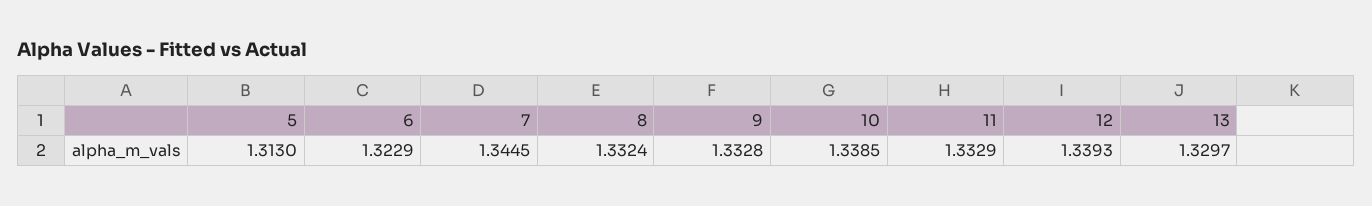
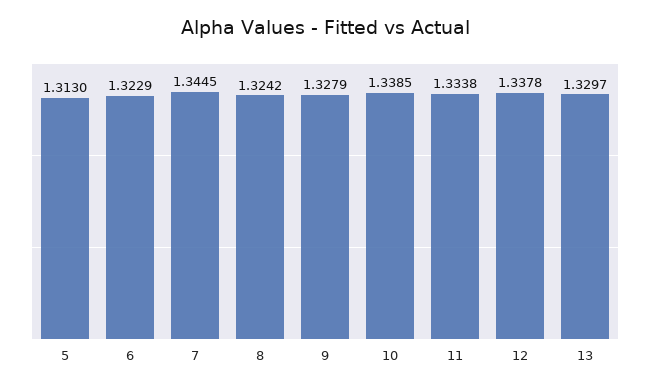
  {
    "5": 1.313,
    "6": 1.3229,
    "7": 1.3445,
-   "8": 1.3324,
+   "8": 1.3242,
-   "9": 1.3328,
+   "9": 1.3279,
    "10": 1.3385,
-   "11": 1.3329,
+   "11": 1.3338,
-   "12": 1.3393,
+   "12": 1.3378,
    "13": 1.3297
  }

